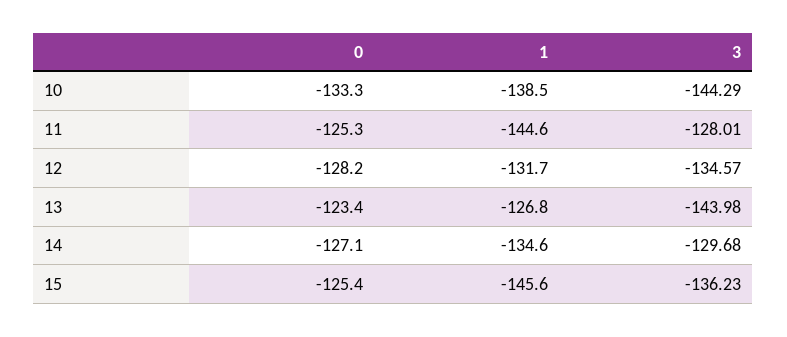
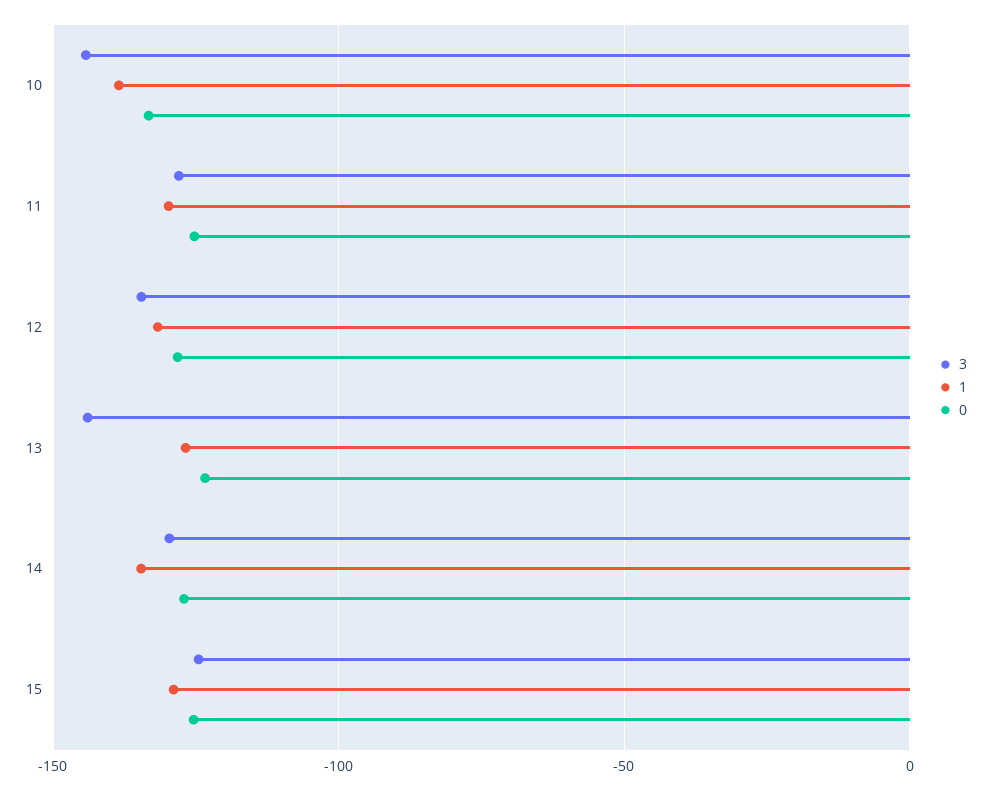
  {
    "0": {
      "10": -133.3,
      "11": -125.3,
      "12": -128.2,
      "13": -123.4,
      "14": -127.1,
      "15": -125.4
    },
    "1": {
      "10": -138.5,
-     "11": -144.6,
+     "11": -130,
      "12": -131.7,
      "13": -126.8,
      "14": -134.6,
-     "15": -145.6
+     "15": -130
    },
    "3": {
      "10": -144.29,
      "11": -128.01,
      "12": -134.57,
      "13": -143.98,
      "14": -129.68,
-     "15": -136.23
+     "15": -125
    }
  }

